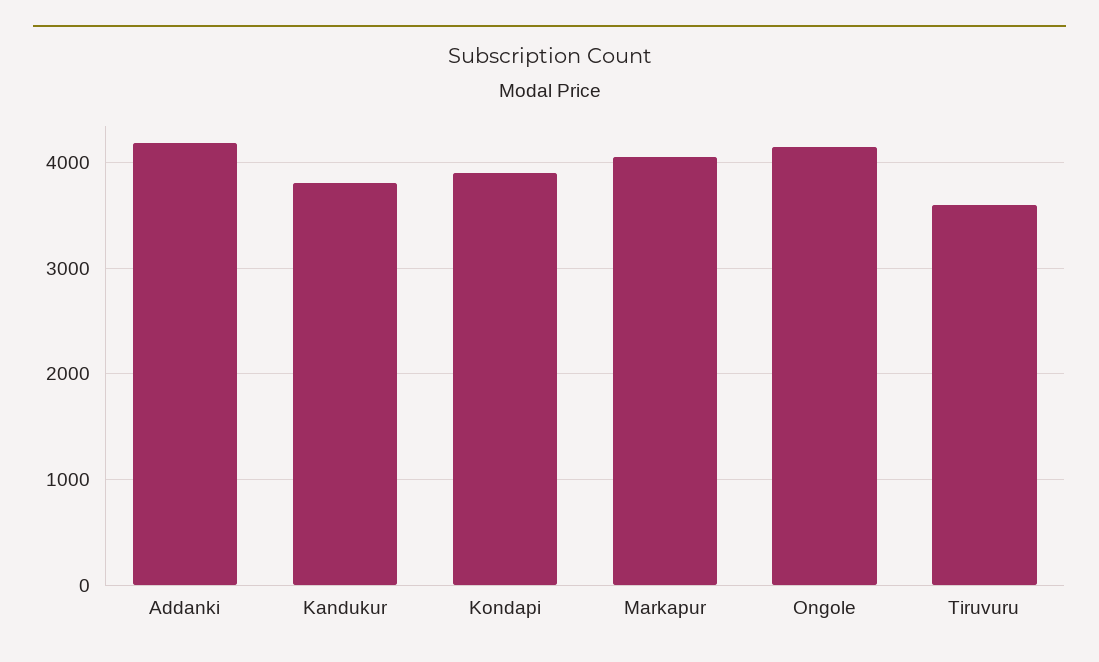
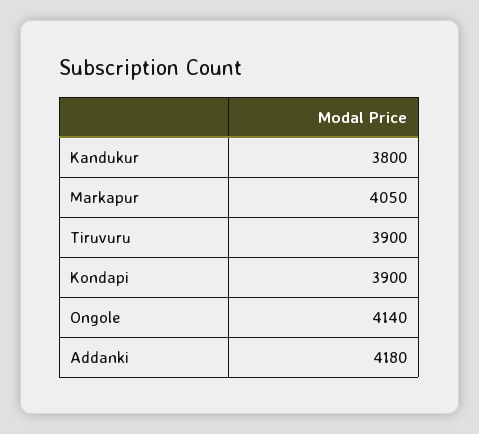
  {
    "Addanki": 4180,
    "Kandukur": 3800,
    "Kondapi": 3900,
    "Markapur": 4050,
    "Ongole": 4140,
-   "Tiruvuru": 3600
+   "Tiruvuru": 3900
  }

